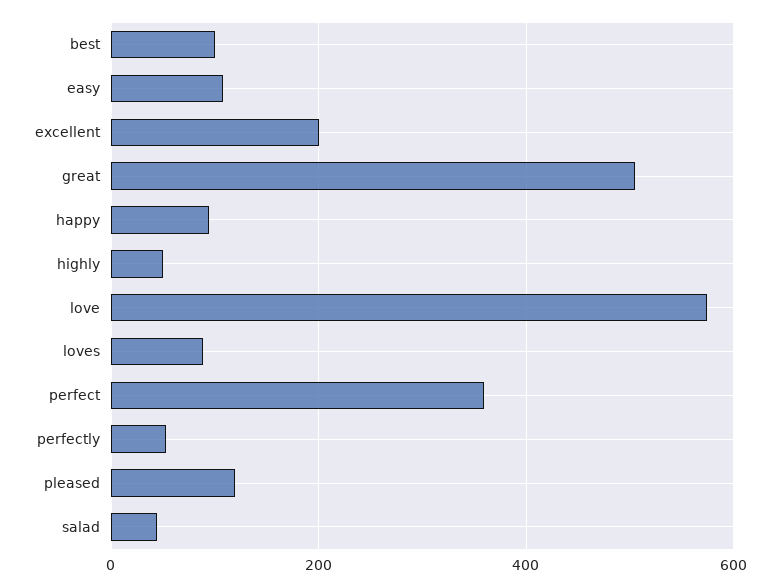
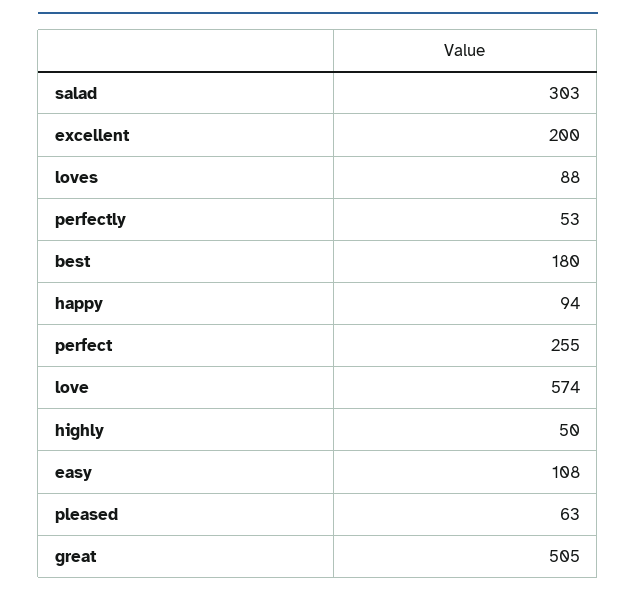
  {
-   "best": 100,
+   "best": 180,
    "easy": 108,
    "excellent": 200,
    "great": 505,
    "happy": 94,
    "highly": 50,
    "love": 574,
    "loves": 88,
-   "perfect": 360,
+   "perfect": 255,
    "perfectly": 53,
-   "pleased": 120,
+   "pleased": 63,
-   "salad": 40
+   "salad": 303
  }

